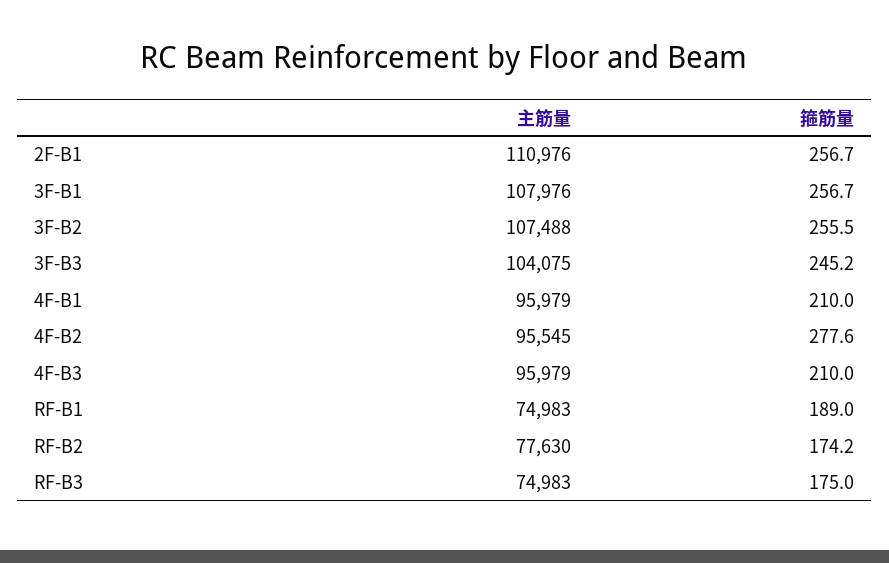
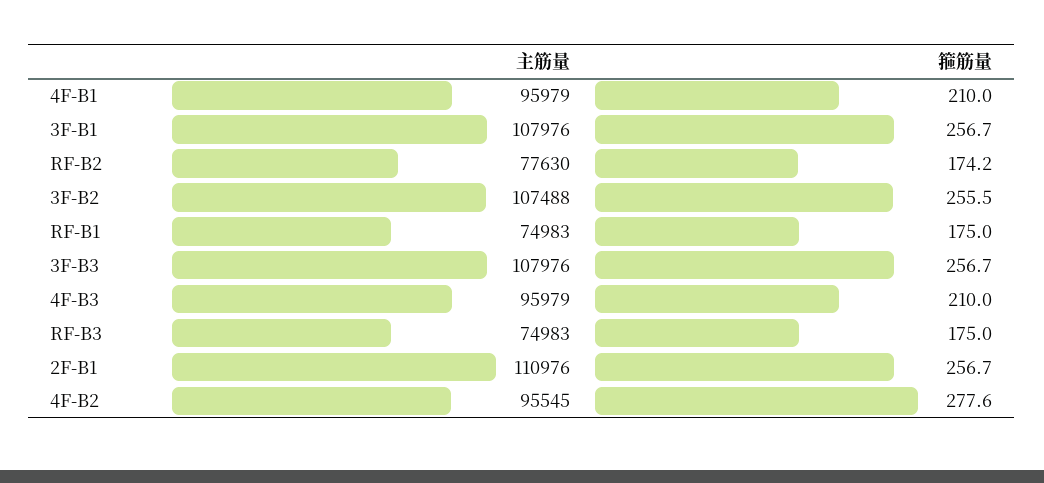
  {
    "主筋量": {
      "2F-B1": 110976,
      "3F-B1": 107976,
      "3F-B2": 107488,
-     "3F-B3": 104075,
+     "3F-B3": 107976,
      "4F-B1": 95979,
      "4F-B2": 95545,
      "4F-B3": 95979,
      "RF-B1": 74983,
      "RF-B2": 77630,
      "RF-B3": 74983
    },
    "箍筋量": {
      "2F-B1": 256.7,
      "3F-B1": 256.7,
      "3F-B2": 255.5,
-     "3F-B3": 245.2,
+     "3F-B3": 256.7,
      "4F-B1": 210,
      "4F-B2": 277.6,
      "4F-B3": 210,
-     "RF-B1": 189,
+     "RF-B1": 175,
      "RF-B2": 174.2,
      "RF-B3": 175
    }
  }

